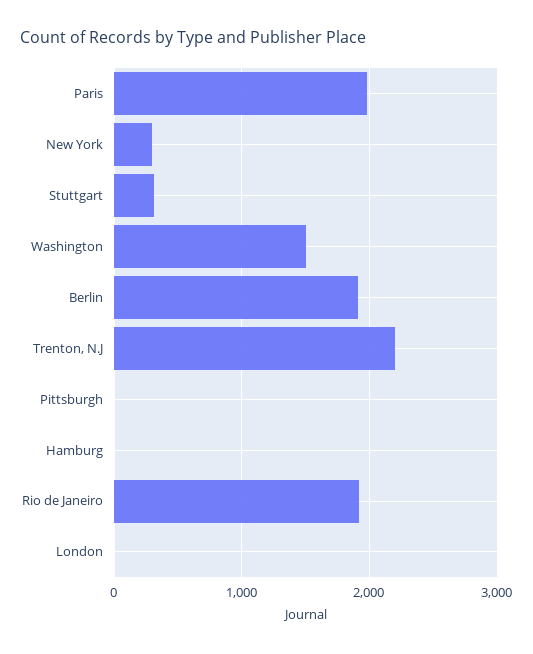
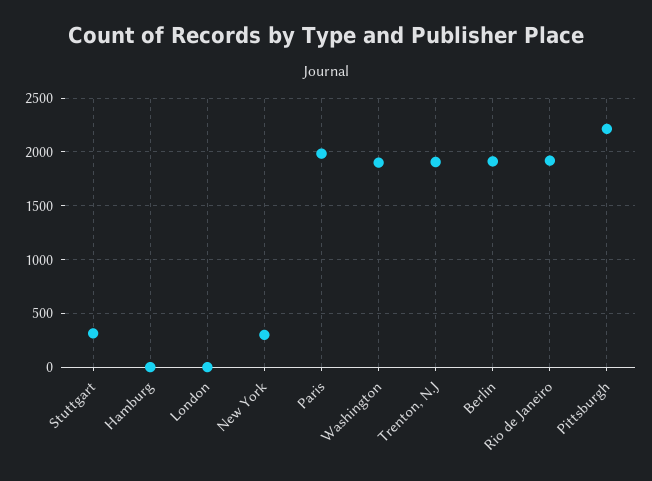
  {
    "Paris": 2000,
    "New York": 300,
    "Stuttgart": 300,
-   "Washington": 1500,
+   "Washington": 1900,
    "Berlin": 1900,
-   "Trenton, N.J": 2200,
+   "Trenton, N.J": 1900,
-   "Pittsburgh": 0,
+   "Pittsburgh": 2200,
    "Hamburg": 0,
    "Rio de Janeiro": 1900,
    "London": 0
  }

